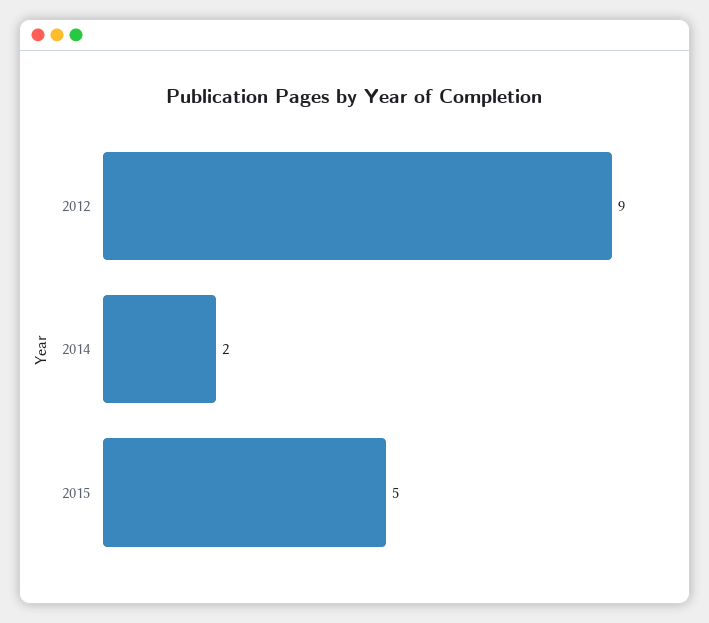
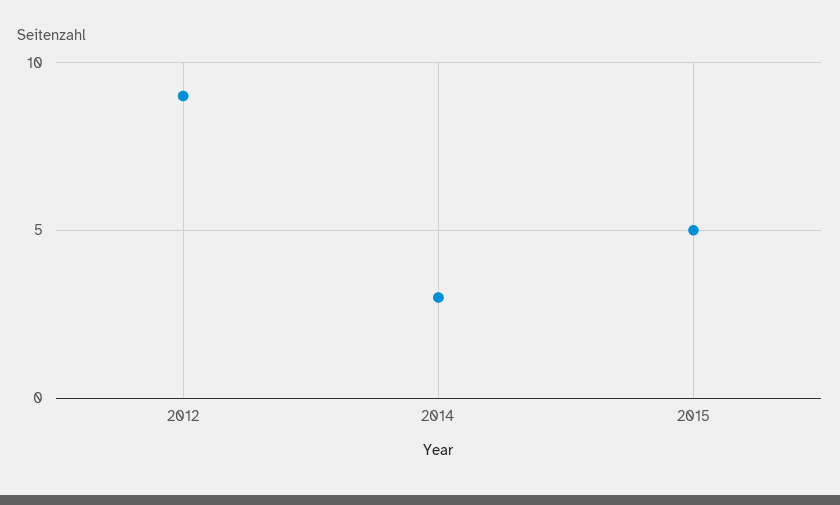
  {
    "2012": 9,
-   "2014": 2,
+   "2014": 3,
    "2015": 5
  }

